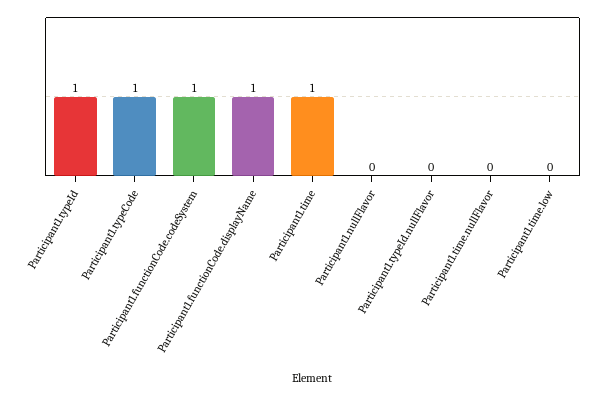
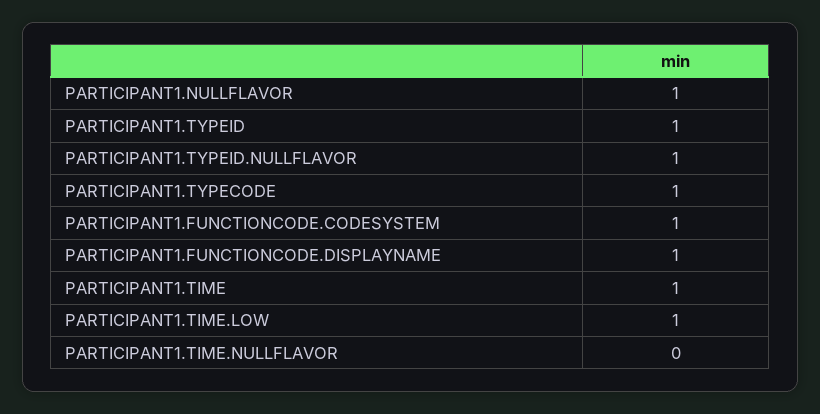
  {
    "Participant1.typeId": 1,
    "Participant1.typeCode": 1,
    "Participant1.functionCode.codeSystem": 1,
    "Participant1.functionCode.displayName": 1,
    "Participant1.time": 1,
-   "Participant1.nullFlavor": 0,
+   "Participant1.nullFlavor": 1,
-   "Participant1.typeId.nullFlavor": 0,
+   "Participant1.typeId.nullFlavor": 1,
    "Participant1.time.nullFlavor": 0,
-   "Participant1.time.low": 0
+   "Participant1.time.low": 1
  }

